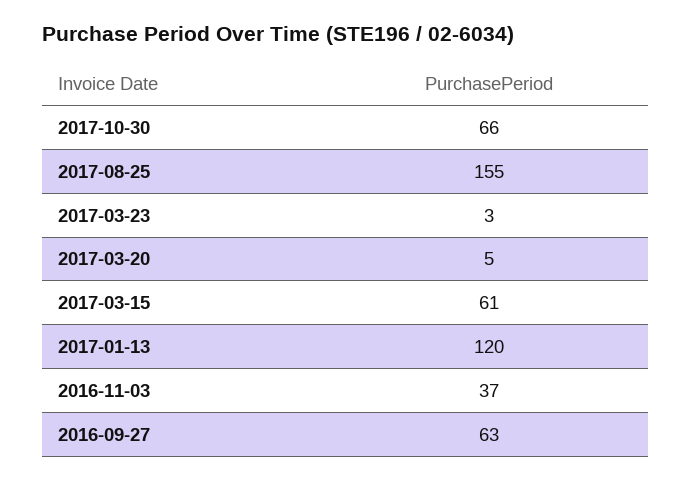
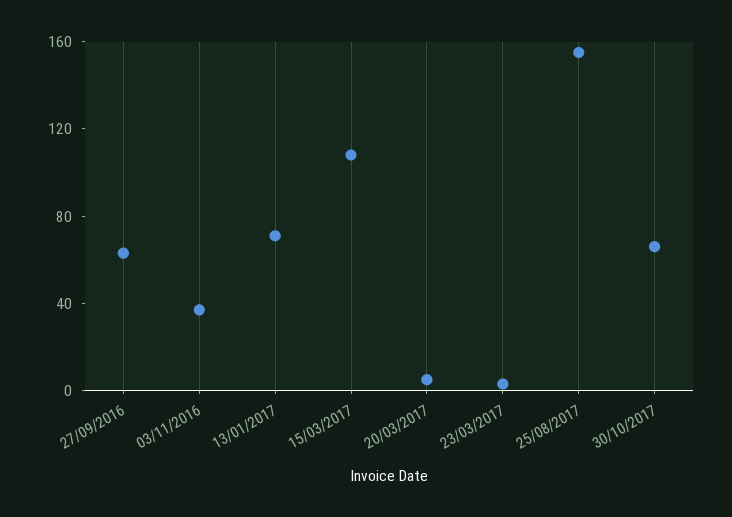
  {
    "2017-10-30": 66,
    "2017-08-25": 155,
    "2017-03-23": 3,
    "2017-03-20": 5,
-   "2017-03-15": 61,
+   "2017-03-15": 110,
-   "2017-01-13": 120,
+   "2017-01-13": 70,
    "2016-11-03": 37,
    "2016-09-27": 63
  }

